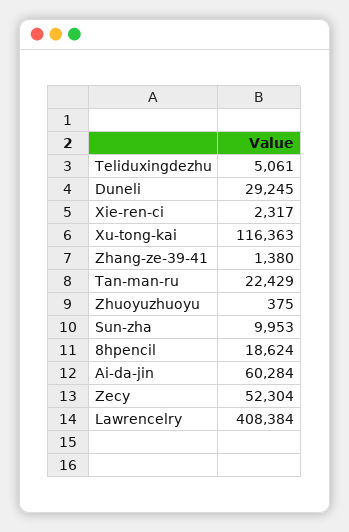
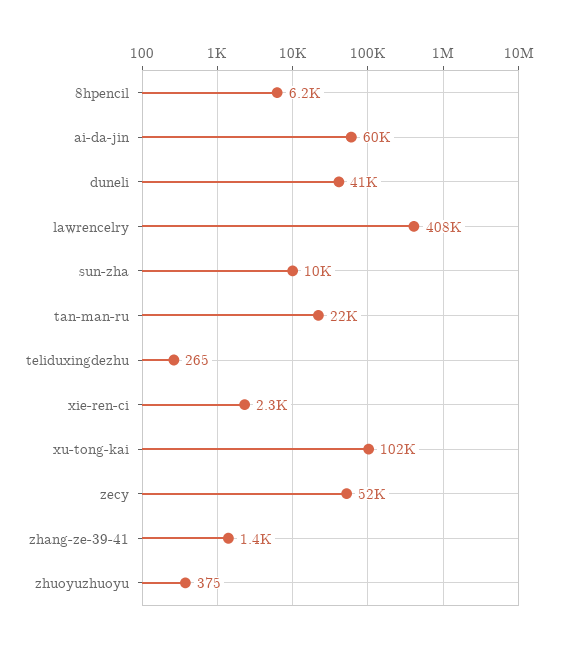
  {
-   "Teliduxingdezhu": 5061,
+   "Teliduxingdezhu": 265,
-   "Duneli": 29245,
+   "Duneli": 41000,
    "Xie-ren-ci": 2317,
-   "Xu-tong-kai": 116363,
+   "Xu-tong-kai": 102000,
    "Zhang-ze-39-41": 1380,
    "Tan-man-ru": 22429,
    "Zhuoyuzhuoyu": 375,
    "Sun-zha": 9953,
-   "8hpencil": 18624,
+   "8hpencil": 6200,
    "Ai-da-jin": 60284,
    "Zecy": 52304,
    "Lawrencelry": 408384
  }

